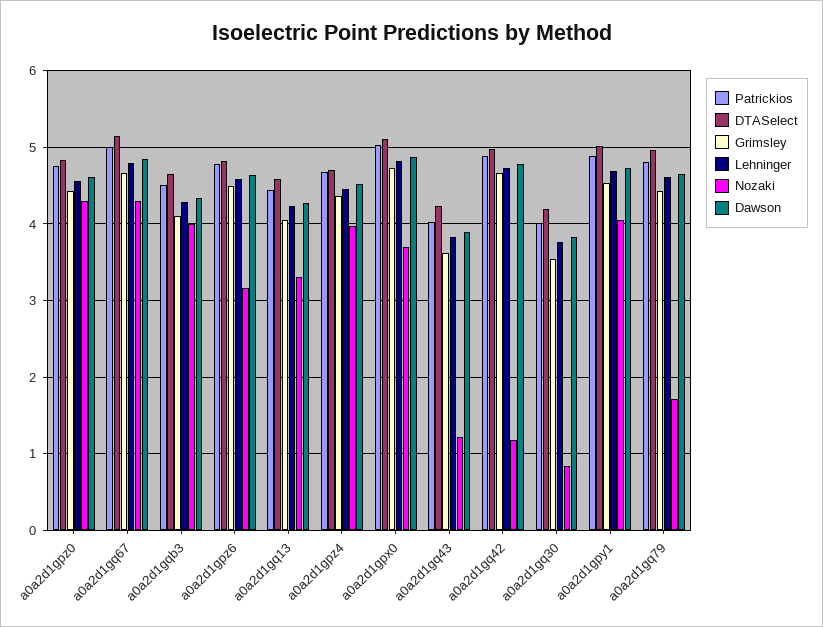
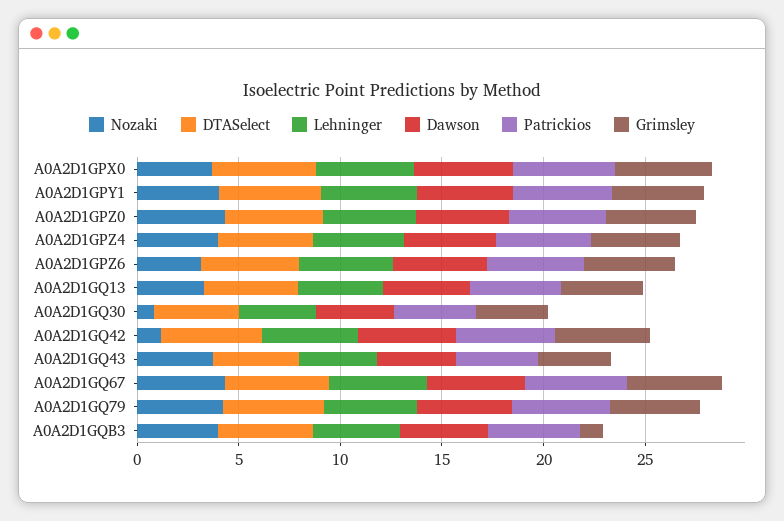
  {
    "Patrickios": {
      "a0a2d1gpz0": 4.8,
      "a0a2d1gq67": 5,
      "a0a2d1gqb3": 4.5,
      "a0a2d1gpz6": 4.8,
      "a0a2d1gq13": 4.4,
      "a0a2d1gpz4": 4.7,
      "a0a2d1gpx0": 5,
      "a0a2d1gq43": 4,
      "a0a2d1gq42": 4.9,
      "a0a2d1gq30": 4,
      "a0a2d1gpy1": 4.9,
      "a0a2d1gq79": 4.8
    },
    "DTASelect": {
      "a0a2d1gpz0": 4.8,
      "a0a2d1gq67": 5.1,
      "a0a2d1gqb3": 4.6,
      "a0a2d1gpz6": 4.8,
      "a0a2d1gq13": 4.6,
      "a0a2d1gpz4": 4.7,
      "a0a2d1gpx0": 5.1,
      "a0a2d1gq43": 4.2,
      "a0a2d1gq42": 5,
      "a0a2d1gq30": 4.2,
      "a0a2d1gpy1": 5,
      "a0a2d1gq79": 5
    },
    "Grimsley": {
      "a0a2d1gpz0": 4.4,
      "a0a2d1gq67": 4.7,
-     "a0a2d1gqb3": 4.1,
+     "a0a2d1gqb3": 1,
      "a0a2d1gpz6": 4.5,
      "a0a2d1gq13": 4.1,
      "a0a2d1gpz4": 4.4,
      "a0a2d1gpx0": 4.7,
      "a0a2d1gq43": 3.6,
      "a0a2d1gq42": 4.7,
      "a0a2d1gq30": 3.5,
      "a0a2d1gpy1": 4.5,
      "a0a2d1gq79": 4.4
    },
    "Lehninger": {
      "a0a2d1gpz0": 4.6,
      "a0a2d1gq67": 4.8,
      "a0a2d1gqb3": 4.3,
      "a0a2d1gpz6": 4.6,
      "a0a2d1gq13": 4.2,
      "a0a2d1gpz4": 4.5,
      "a0a2d1gpx0": 4.8,
      "a0a2d1gq43": 3.8,
      "a0a2d1gq42": 4.7,
      "a0a2d1gq30": 3.8,
      "a0a2d1gpy1": 4.7,
      "a0a2d1gq79": 4.6
    },
    "Nozaki": {
      "a0a2d1gpz0": 4.3,
      "a0a2d1gq67": 4.3,
      "a0a2d1gqb3": 4,
      "a0a2d1gpz6": 3.2,
      "a0a2d1gq13": 3.3,
      "a0a2d1gpz4": 4,
      "a0a2d1gpx0": 3.7,
-     "a0a2d1gq43": 1.2,
+     "a0a2d1gq43": 4,
      "a0a2d1gq42": 1.2,
      "a0a2d1gq30": 0.8,
      "a0a2d1gpy1": 4.1,
-     "a0a2d1gq79": 1.7
+     "a0a2d1gq79": 4
    },
    "Dawson": {
      "a0a2d1gpz0": 4.6,
      "a0a2d1gq67": 4.9,
      "a0a2d1gqb3": 4.3,
      "a0a2d1gpz6": 4.6,
      "a0a2d1gq13": 4.3,
      "a0a2d1gpz4": 4.5,
      "a0a2d1gpx0": 4.9,
      "a0a2d1gq43": 3.9,
      "a0a2d1gq42": 4.8,
      "a0a2d1gq30": 3.8,
      "a0a2d1gpy1": 4.7,
      "a0a2d1gq79": 4.6
    }
  }

